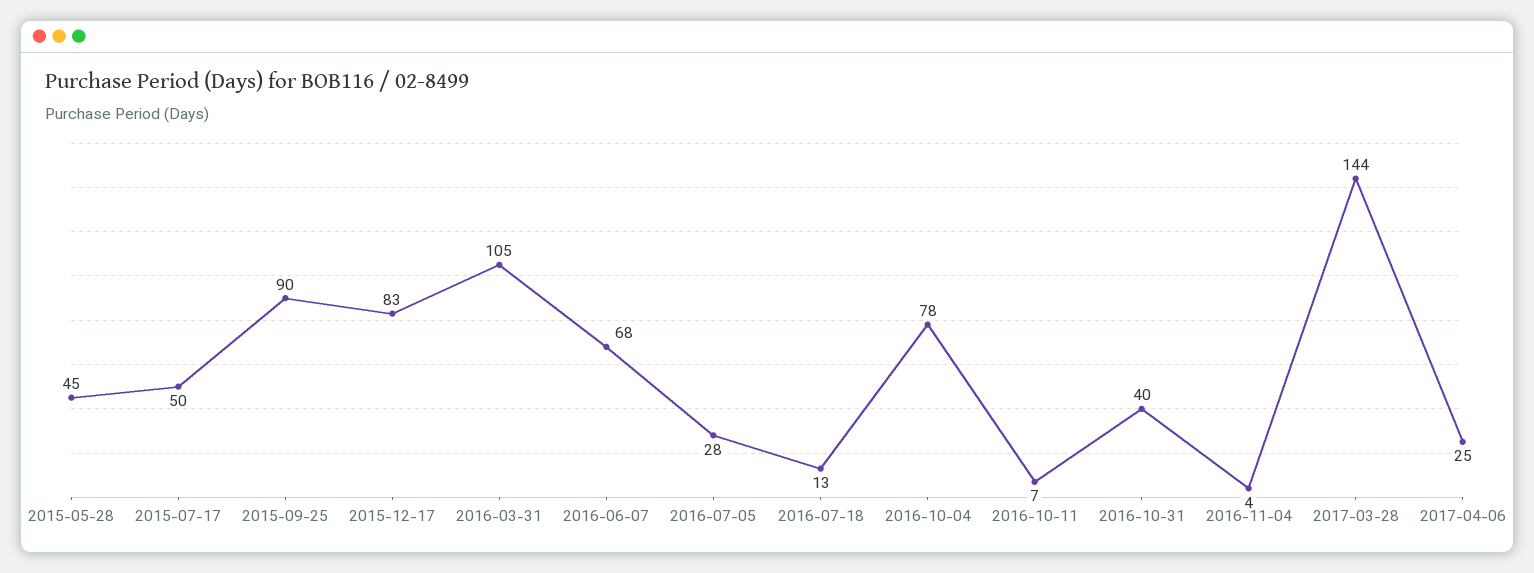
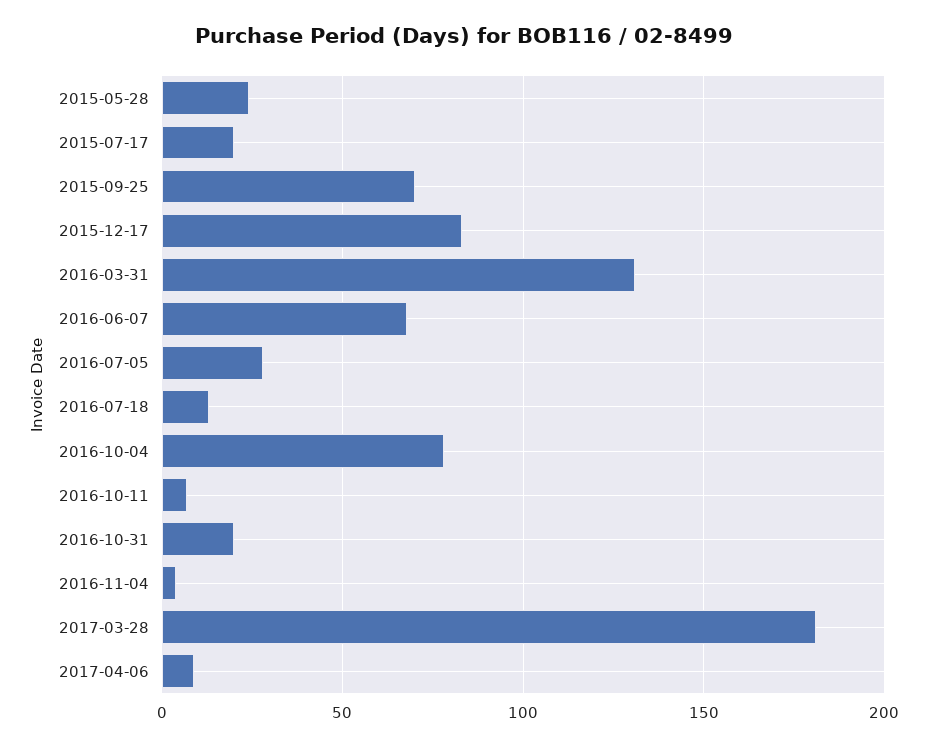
  {
-   "2015-05-28": 45,
+   "2015-05-28": 25,
-   "2015-07-17": 50,
+   "2015-07-17": 20,
-   "2015-09-25": 90,
+   "2015-09-25": 70,
    "2015-12-17": 83,
-   "2016-03-31": 105,
+   "2016-03-31": 130,
    "2016-06-07": 68,
    "2016-07-05": 28,
    "2016-07-18": 13,
    "2016-10-04": 78,
    "2016-10-11": 7,
-   "2016-10-31": 40,
+   "2016-10-31": 20,
    "2016-11-04": 4,
-   "2017-03-28": 144,
+   "2017-03-28": 180,
-   "2017-04-06": 25
+   "2017-04-06": 10
  }

